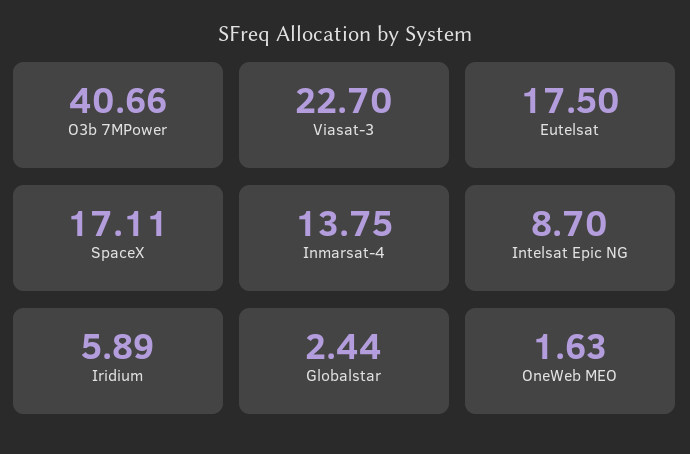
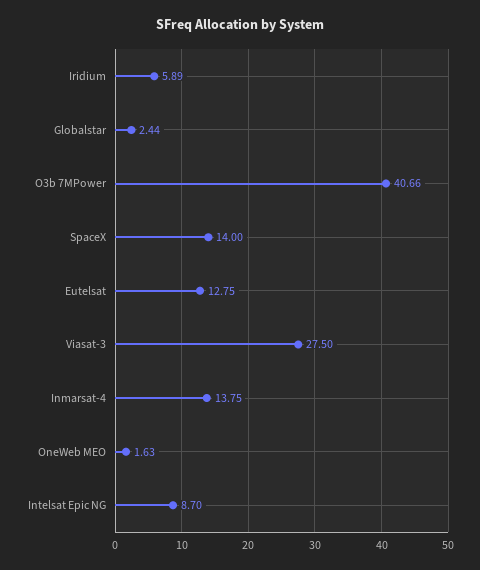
  {
    "O3b 7MPower": 40.66,
-   "Viasat-3": 22.7,
+   "Viasat-3": 27.5,
-   "Eutelsat": 17.5,
+   "Eutelsat": 12.75,
-   "SpaceX": 17.11,
+   "SpaceX": 14,
    "Inmarsat-4": 13.75,
    "Intelsat Epic NG": 8.7,
    "Iridium": 5.89,
    "Globalstar": 2.44,
    "OneWeb MEO": 1.63
  }

